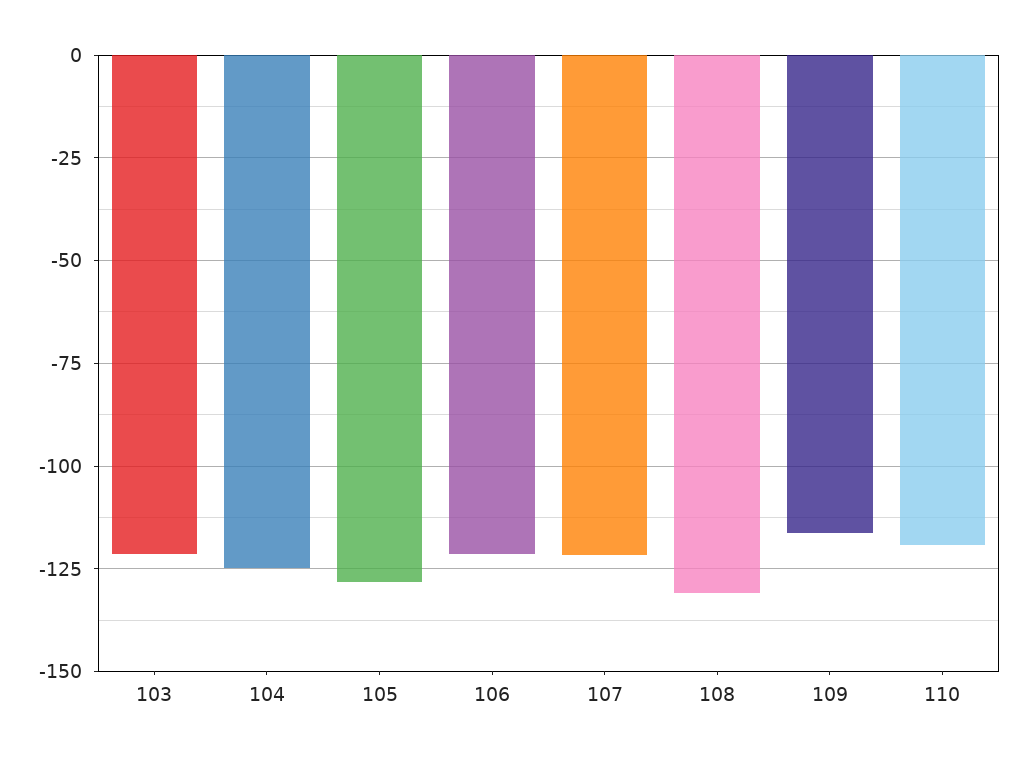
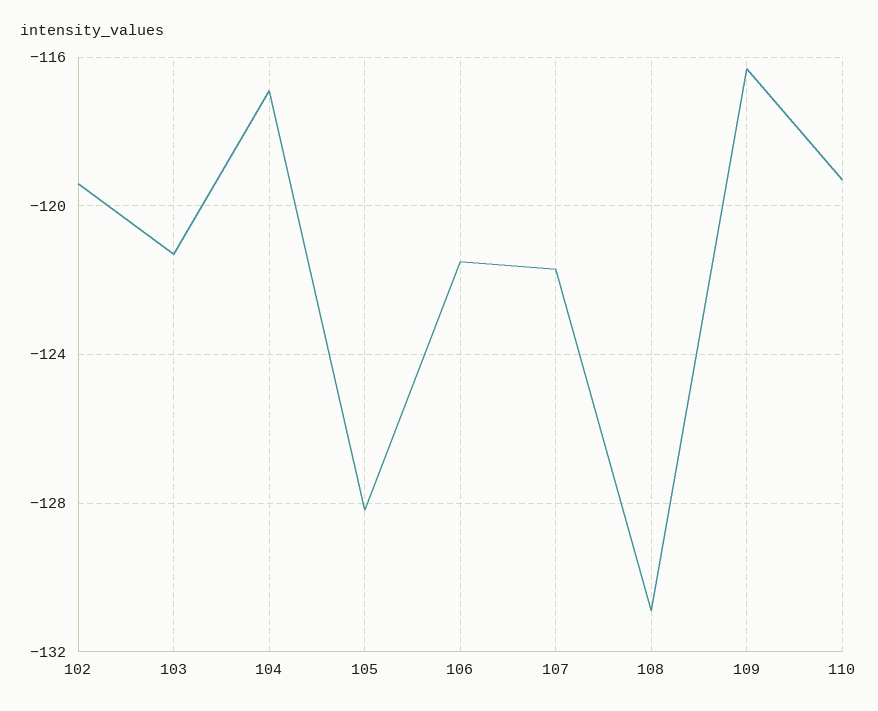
  {
    "103": -121.5,
-   "104": -125,
+   "104": -117,
    "105": -128,
    "106": -121.5,
    "107": -121.5,
    "108": -131,
    "109": -116.5,
-   "110": -119.5
+   "110": -119.5,
+   "102": -119.5
  }

